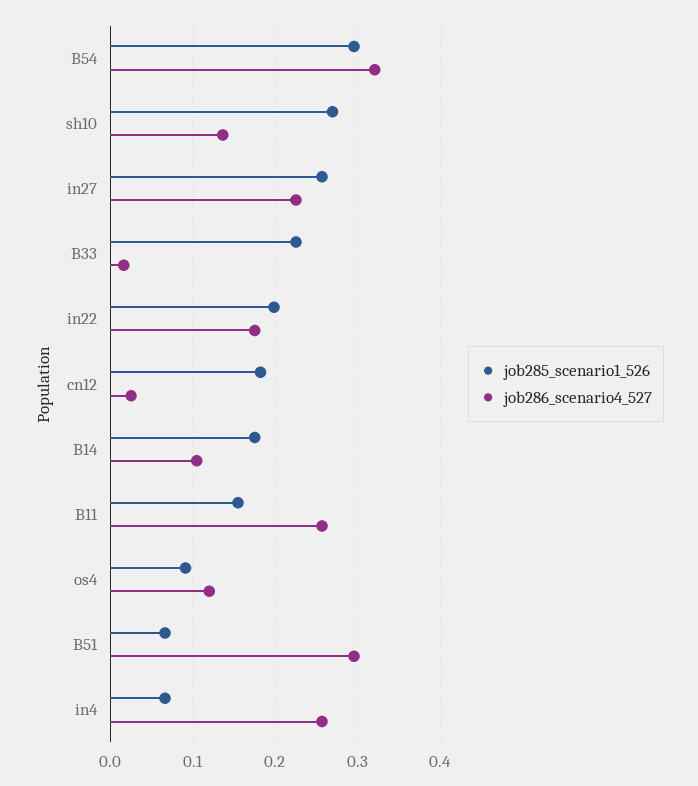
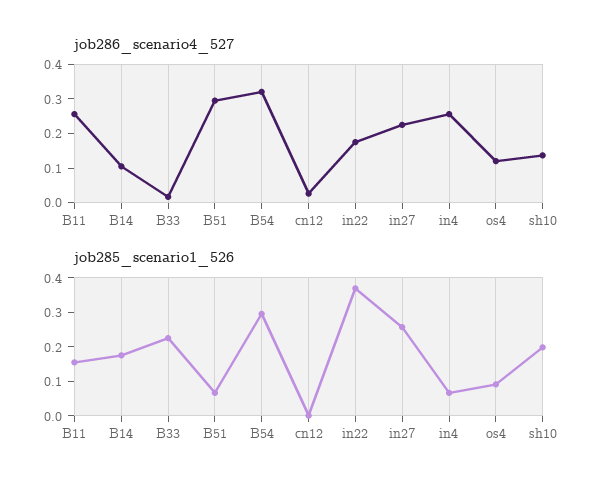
  {
    "job285_scenario1_526": {
      "B54": 0.3,
-     "sh10": 0.27,
+     "sh10": 0.2,
      "in27": 0.26,
      "B33": 0.23,
-     "in22": 0.2,
+     "in22": 0.375,
-     "cn12": 0.18,
+     "cn12": 0,
      "B14": 0.18,
      "B11": 0.15,
      "os4": 0.09,
      "B51": 0.07,
      "in4": 0.07
    },
    "job286_scenario4_527": {
      "B54": 0.32,
      "sh10": 0.14,
      "in27": 0.23,
      "B33": 0.02,
      "in22": 0.18,
      "cn12": 0.03,
      "B14": 0.1,
      "B11": 0.26,
      "os4": 0.12,
      "B51": 0.3,
      "in4": 0.26
    }
  }

